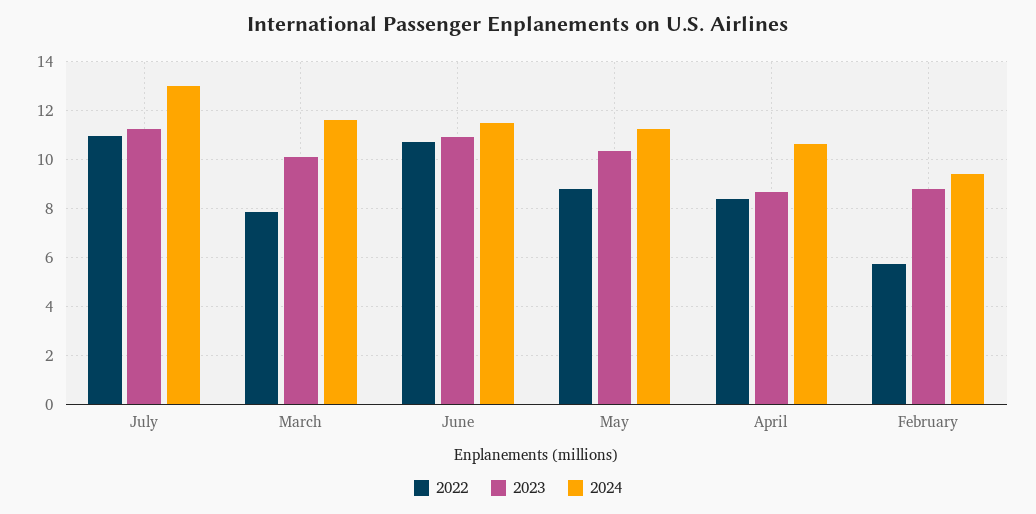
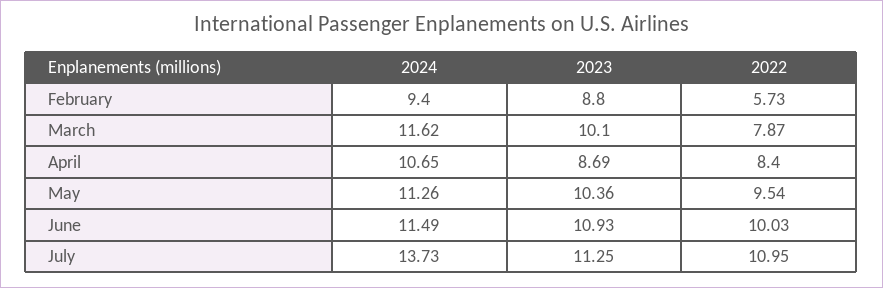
  {
    "2022": {
      "July": 10.95,
      "March": 7.87,
-     "June": 10.75,
+     "June": 10.03,
-     "May": 8.75,
+     "May": 9.54,
      "April": 8.4,
      "February": 5.73
    },
    "2023": {
      "July": 11.25,
      "March": 10.1,
      "June": 10.93,
      "May": 10.36,
      "April": 8.69,
      "February": 8.8
    },
    "2024": {
-     "July": 13,
+     "July": 13.73,
      "March": 11.62,
      "June": 11.49,
      "May": 11.26,
      "April": 10.65,
      "February": 9.4
    }
  }

